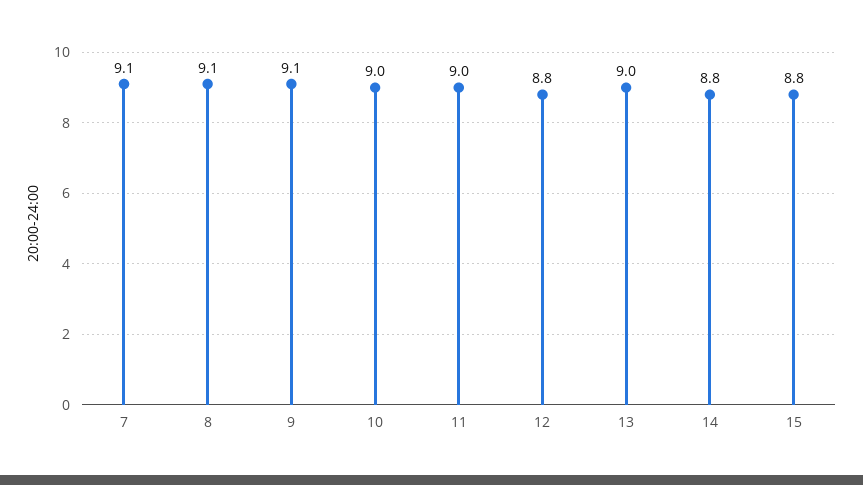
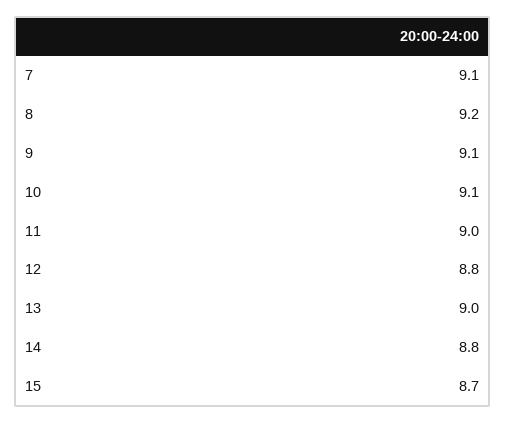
  {
    "7": 9.1,
-   "8": 9.1,
+   "8": 9.2,
    "9": 9.1,
-   "10": 9,
+   "10": 9.1,
    "11": 9,
    "12": 8.8,
    "13": 9,
    "14": 8.8,
-   "15": 8.8
+   "15": 8.7
  }

